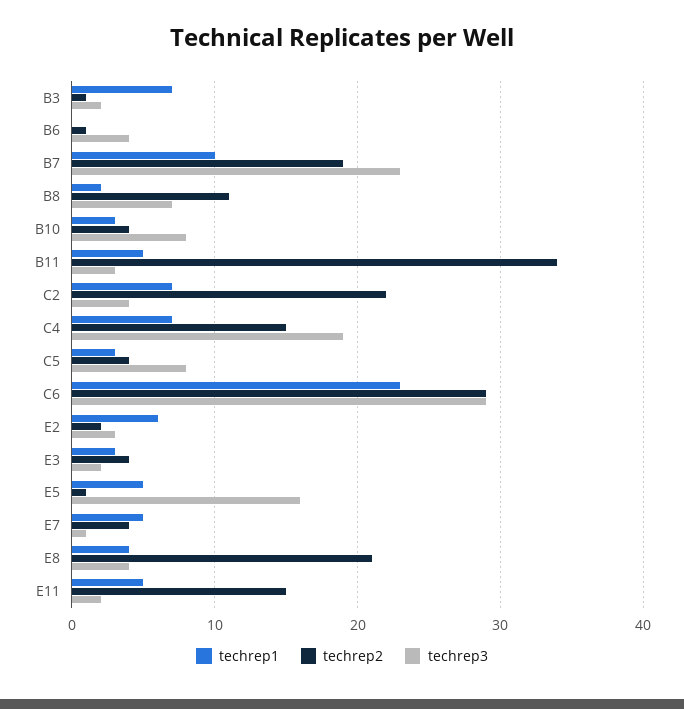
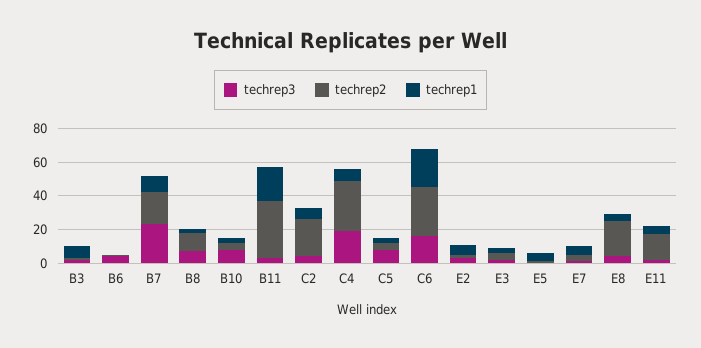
  {
    "techrep1": {
      "B3": 7,
      "B6": 0,
      "B7": 10,
      "B8": 2,
      "B10": 3,
-     "B11": 5,
+     "B11": 20,
      "C2": 7,
      "C4": 7,
      "C5": 3,
      "C6": 23,
      "E2": 6,
      "E3": 3,
      "E5": 5,
      "E7": 5,
      "E8": 4,
      "E11": 5
    },
    "techrep2": {
      "B3": 1,
      "B6": 1,
      "B7": 19,
      "B8": 11,
      "B10": 4,
      "B11": 34,
      "C2": 22,
-     "C4": 15,
+     "C4": 30,
      "C5": 4,
      "C6": 29,
      "E2": 2,
      "E3": 4,
      "E5": 1,
      "E7": 4,
      "E8": 21,
      "E11": 15
    },
    "techrep3": {
      "B3": 2,
      "B6": 4,
      "B7": 23,
      "B8": 7,
      "B10": 8,
      "B11": 3,
      "C2": 4,
      "C4": 19,
      "C5": 8,
-     "C6": 29,
+     "C6": 15,
      "E2": 3,
      "E3": 2,
-     "E5": 16,
+     "E5": 0,
      "E7": 1,
      "E8": 4,
      "E11": 2
    }
  }

